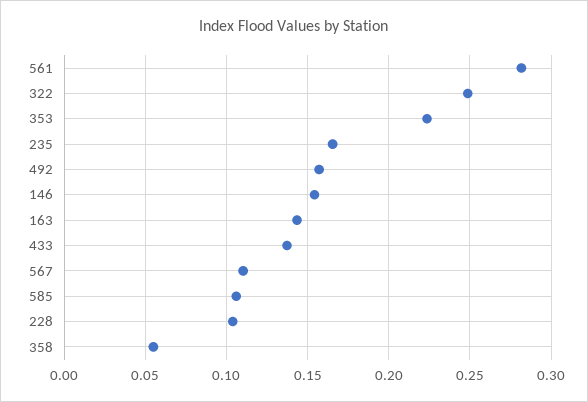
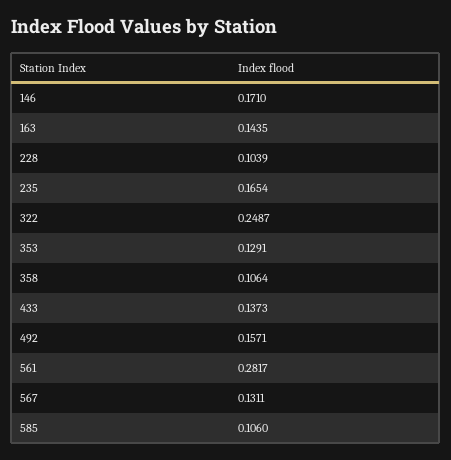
  {
    "561": 0.2817,
    "322": 0.2487,
-   "353": 0.225,
+   "353": 0.1291,
    "235": 0.1654,
    "492": 0.1571,
-   "146": 0.155,
+   "146": 0.171,
    "163": 0.1435,
    "433": 0.1373,
-   "567": 0.11,
+   "567": 0.1311,
    "585": 0.106,
    "228": 0.1039,
-   "358": 0.055
+   "358": 0.1064
  }

